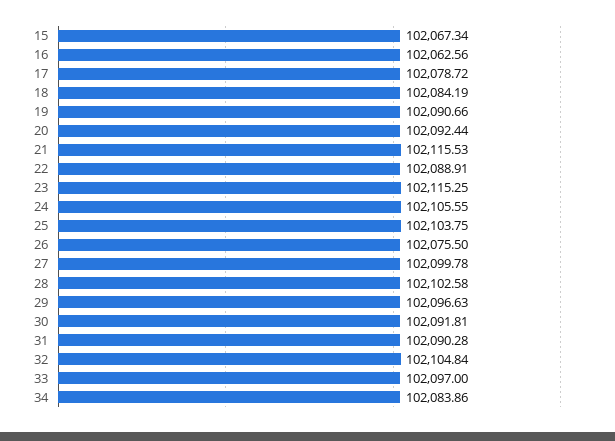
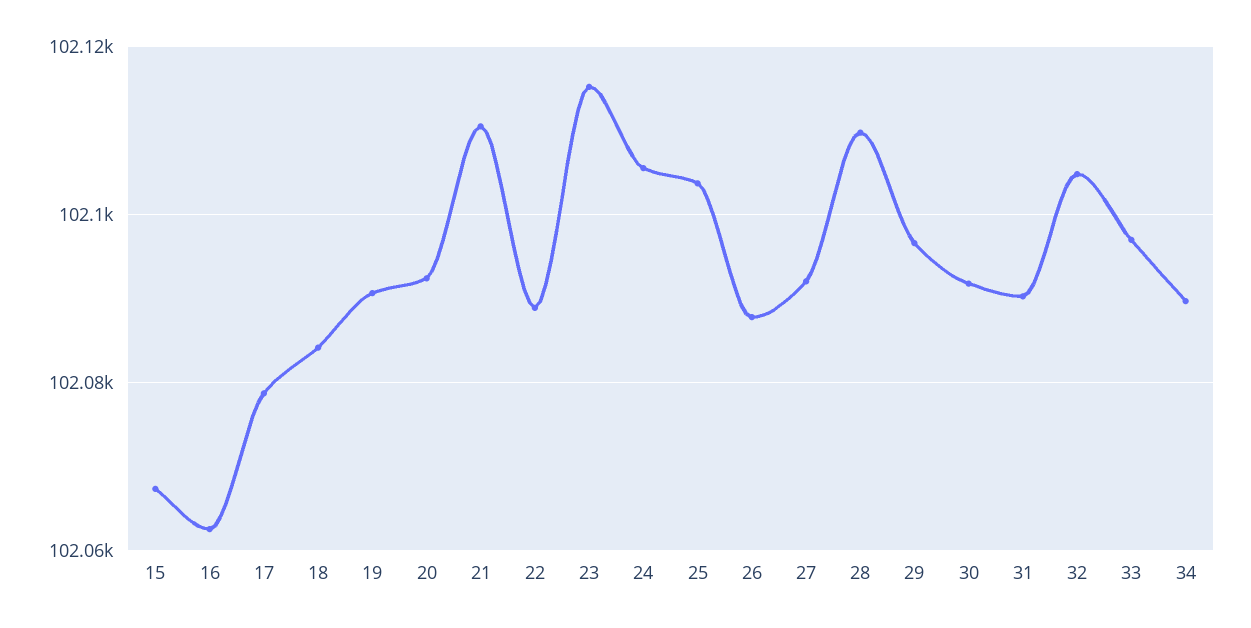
  {
    "15": 102067.34,
    "16": 102062.56,
    "17": 102078.72,
    "18": 102084.19,
    "19": 102090.66,
    "20": 102092.44,
-   "21": 102115.53,
+   "21": 102110,
    "22": 102088.91,
    "23": 102115.25,
    "24": 102105.55,
    "25": 102103.75,
-   "26": 102075.5,
+   "26": 102088,
-   "27": 102099.78,
+   "27": 102092,
-   "28": 102102.58,
+   "28": 102110,
    "29": 102096.63,
    "30": 102091.81,
    "31": 102090.28,
    "32": 102104.84,
    "33": 102097,
-   "34": 102083.86
+   "34": 102090
  }

